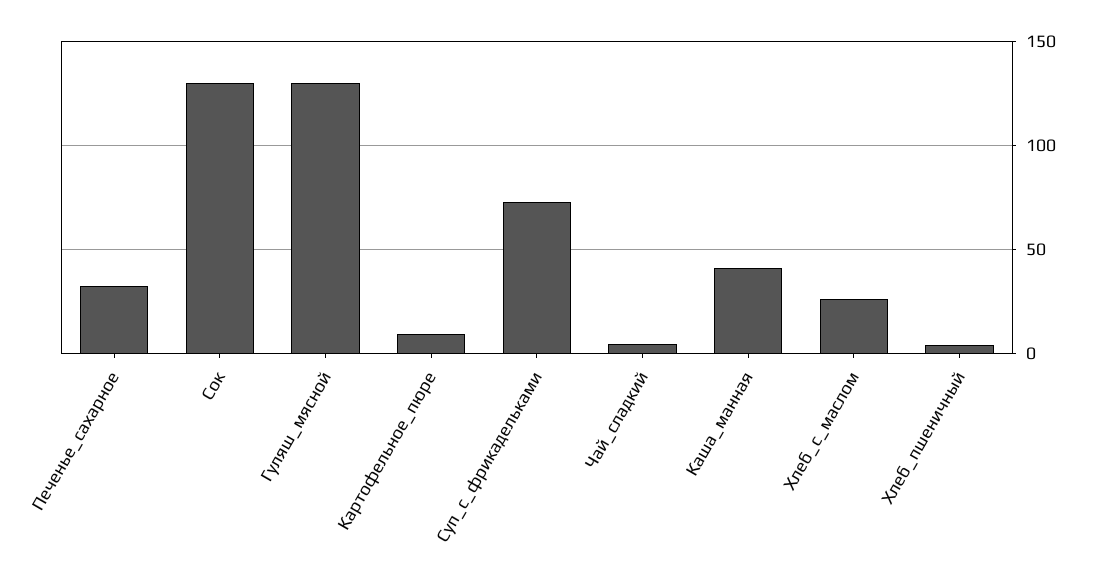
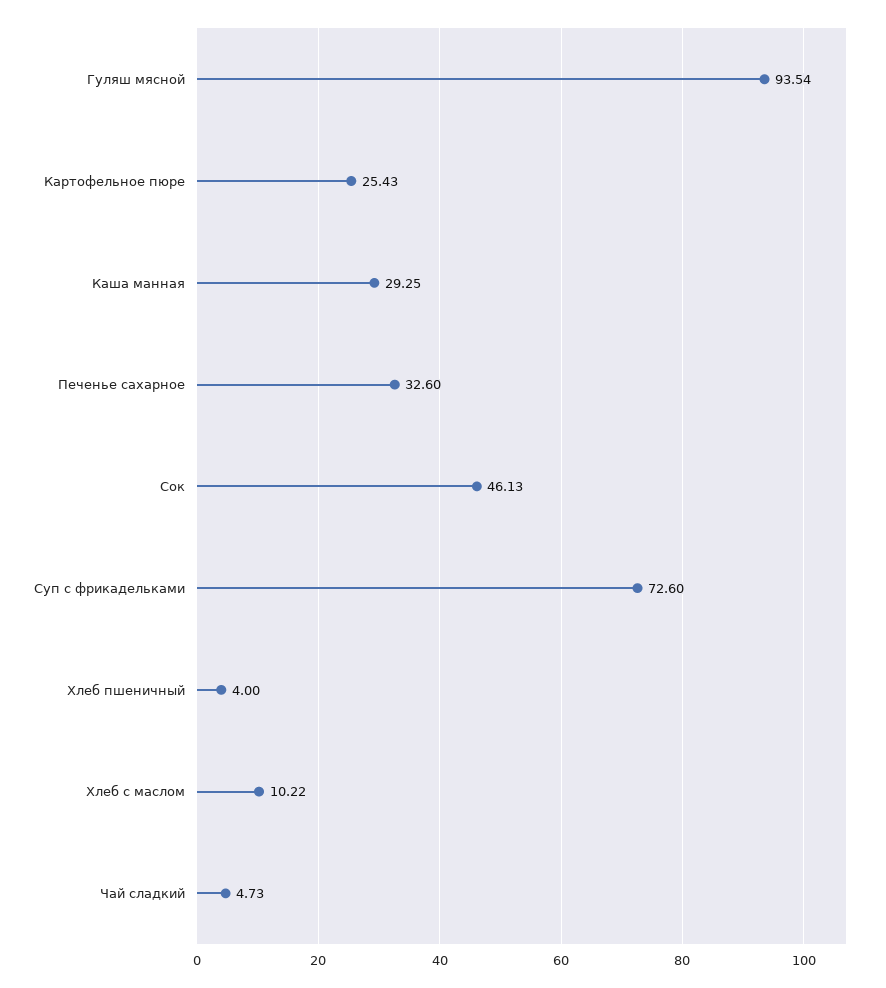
  {
    "Печенье_сахарное": 32.6,
-   "Сок": 130,
+   "Сок": 46.13,
-   "Гуляш_мясной": 130,
+   "Гуляш_мясной": 93.54,
-   "Картофельное_пюре": 10,
+   "Картофельное_пюре": 25.43,
    "Суп_с_фрикадельками": 72.6,
    "Чай_сладкий": 4.73,
-   "Каша_манная": 40,
+   "Каша_манная": 29.25,
-   "Хлеб_с_маслом": 25,
+   "Хлеб_с_маслом": 10.22,
    "Хлеб_пшеничный": 4
  }

